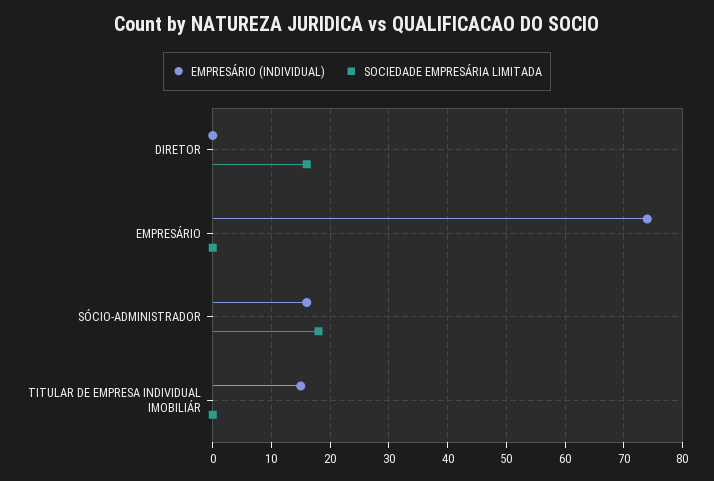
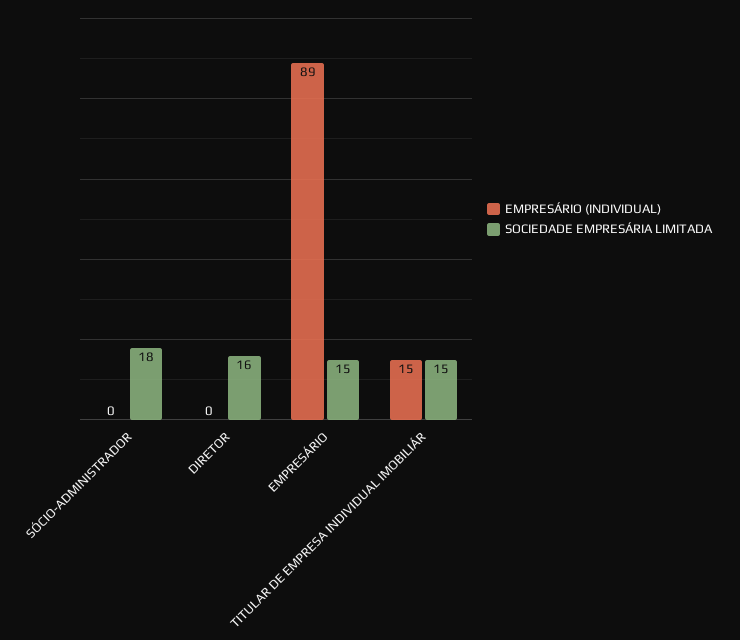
  {
    "EMPRESÁRIO (INDIVIDUAL)": {
      "DIRETOR": 0,
-     "EMPRESÁRIO": 75,
+     "EMPRESÁRIO": 89,
-     "SÓCIO-ADMINISTRADOR": 15,
+     "SÓCIO-ADMINISTRADOR": 0,
      "TITULAR DE EMPRESA INDIVIDUAL IMOBILIÁR": 15
    },
    "SOCIEDADE EMPRESÁRIA LIMITADA": {
      "DIRETOR": 16,
-     "EMPRESÁRIO": 0,
+     "EMPRESÁRIO": 15,
      "SÓCIO-ADMINISTRADOR": 18,
-     "TITULAR DE EMPRESA INDIVIDUAL IMOBILIÁR": 0
+     "TITULAR DE EMPRESA INDIVIDUAL IMOBILIÁR": 15
    }
  }

